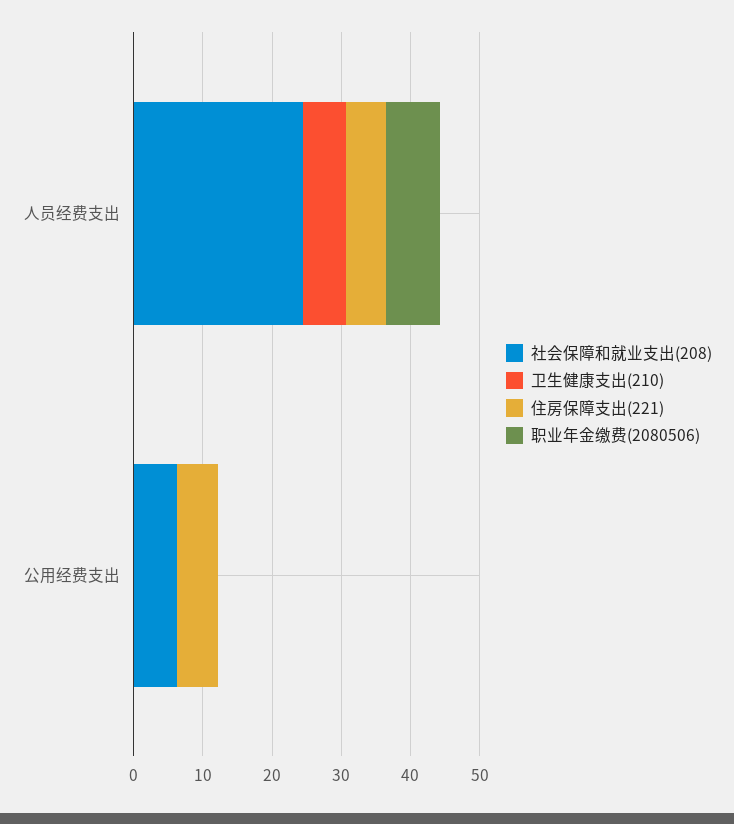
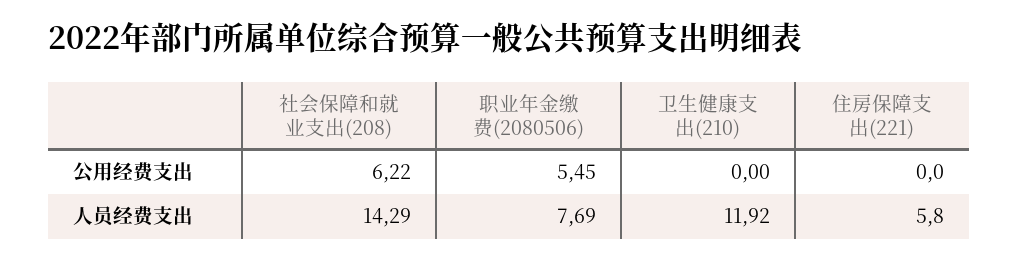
  {
    "社会保障和就业支出(208)": {
-     "人员经费支出": 24,
+     "人员经费支出": 14.29,
      "公用经费支出": 6.22
    },
    "卫生健康支出(210)": {
-     "人员经费支出": 6,
+     "人员经费支出": 11.92,
      "公用经费支出": 0
    },
    "住房保障支出(221)": {
      "人员经费支出": 5.8,
-     "公用经费支出": 6
+     "公用经费支出": 0
    },
    "职业年金缴费(2080506)": {
      "人员经费支出": 7.69,
-     "公用经费支出": 0
+     "公用经费支出": 5.45
    }
  }

